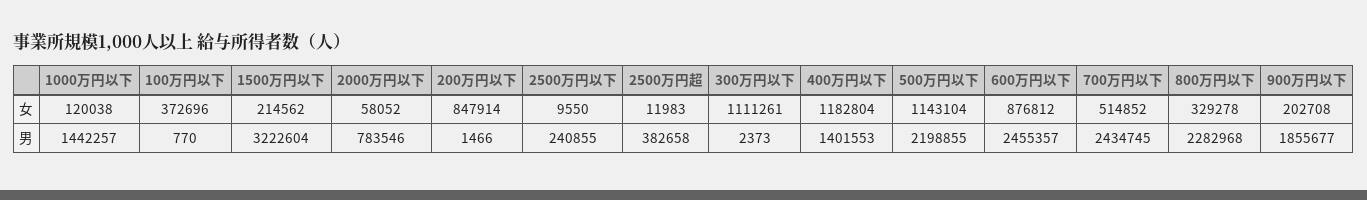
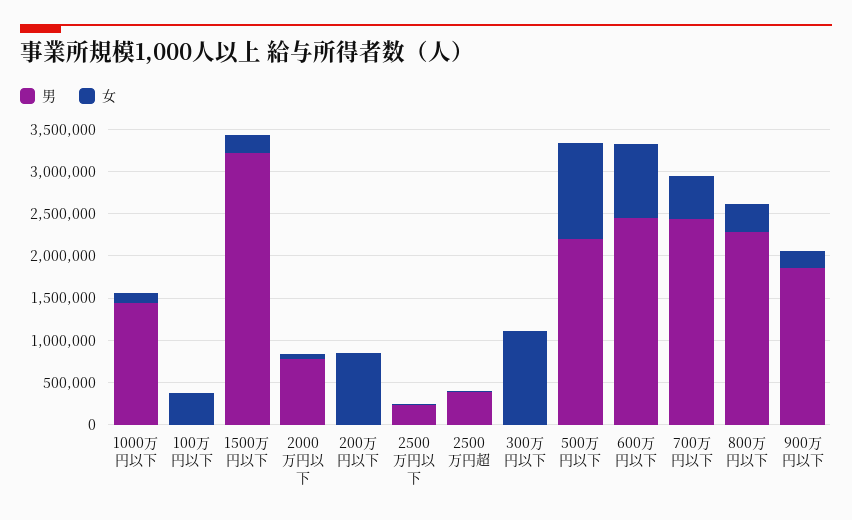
  {
    "女": {
      "1000万円以下": 120038,
      "100万円以下": 372696,
      "1500万円以下": 214562,
      "2000万円以下": 58052,
      "200万円以下": 847914,
      "2500万円以下": 9550,
      "2500万円超": 11983,
      "300万円以下": 1111261,
-     "400万円以下": 1182804,
      "500万円以下": 1143104,
      "600万円以下": 876812,
      "700万円以下": 514852,
      "800万円以下": 329278,
      "900万円以下": 202708
    },
    "男": {
      "1000万円以下": 1442257,
      "100万円以下": 770,
      "1500万円以下": 3222604,
      "2000万円以下": 783546,
      "200万円以下": 1466,
      "2500万円以下": 240855,
      "2500万円超": 382658,
      "300万円以下": 2373,
-     "400万円以下": 1401553,
      "500万円以下": 2198855,
      "600万円以下": 2455357,
      "700万円以下": 2434745,
      "800万円以下": 2282968,
      "900万円以下": 1855677
    }
  }

